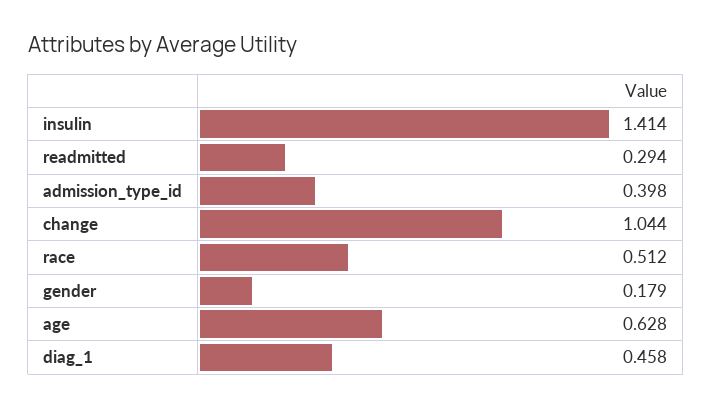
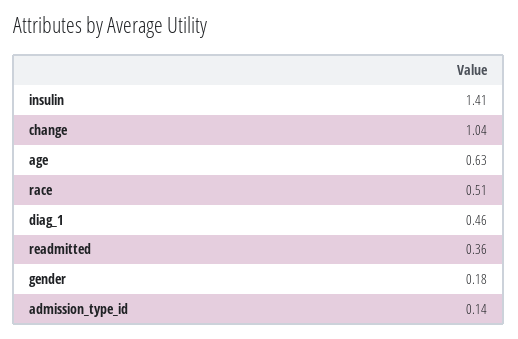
  {
    "insulin": 1.414,
-   "readmitted": 0.294,
+   "readmitted": 0.36,
-   "admission_type_id": 0.398,
+   "admission_type_id": 0.14,
    "change": 1.044,
    "race": 0.512,
    "gender": 0.179,
    "age": 0.628,
    "diag_1": 0.458
  }

